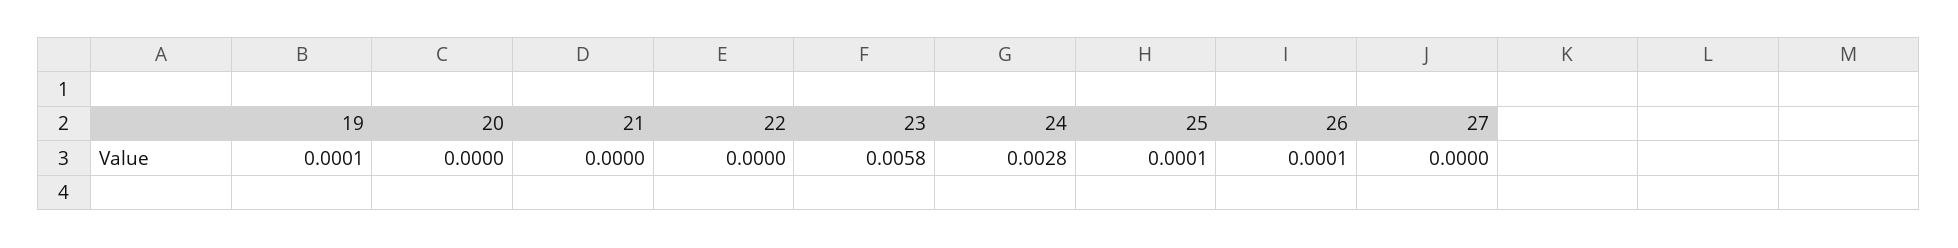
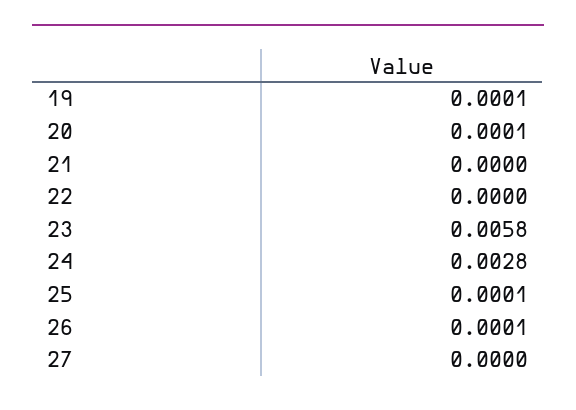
  {
    "19": 0.0001,
-   "20": 0,
+   "20": 0.0001,
    "21": 0,
    "22": 0,
    "23": 0.0058,
    "24": 0.0028,
    "25": 0.0001,
    "26": 0.0001,
    "27": 0
  }

